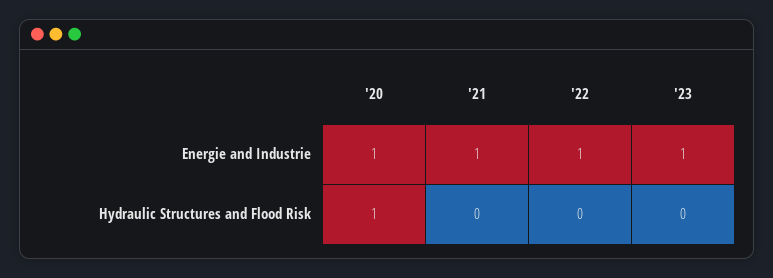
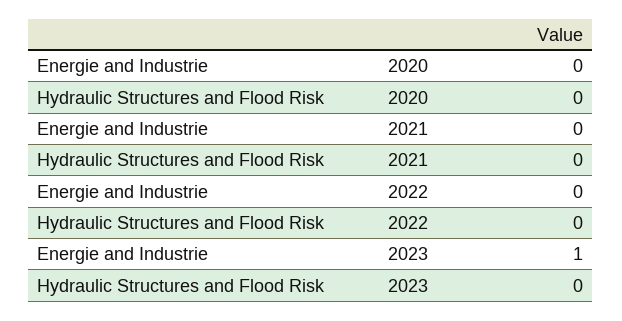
  {
    "'20": {
-     "Energie and Industrie": 1,
+     "Energie and Industrie": 0,
-     "Hydraulic Structures and Flood Risk": 1
+     "Hydraulic Structures and Flood Risk": 0
    },
    "'21": {
-     "Energie and Industrie": 1,
+     "Energie and Industrie": 0,
      "Hydraulic Structures and Flood Risk": 0
    },
    "'22": {
-     "Energie and Industrie": 1,
+     "Energie and Industrie": 0,
      "Hydraulic Structures and Flood Risk": 0
    },
    "'23": {
      "Energie and Industrie": 1,
      "Hydraulic Structures and Flood Risk": 0
    }
  }

